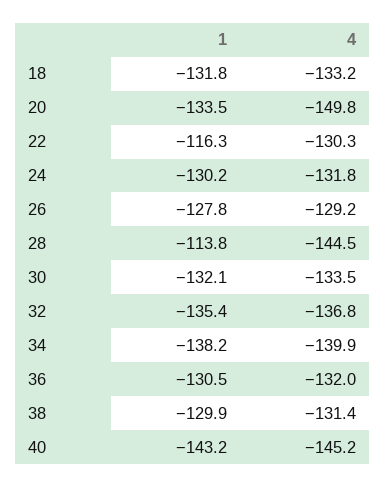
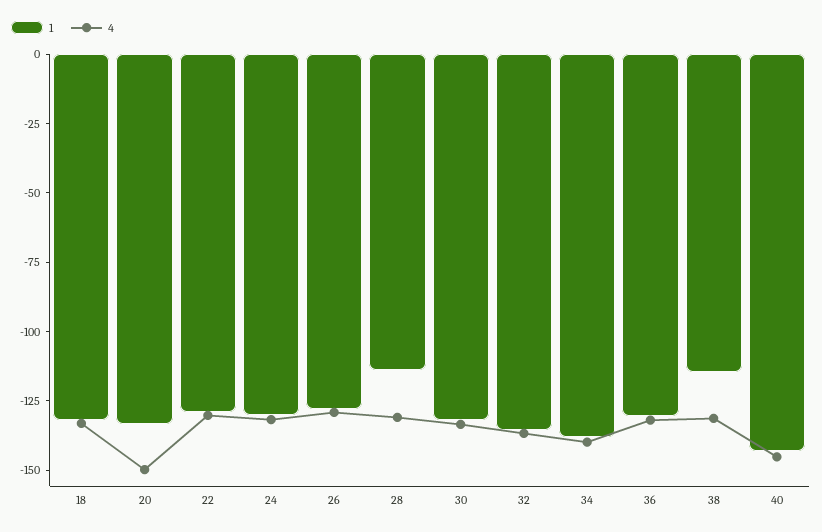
  {
    "1": {
      "18": -131.8,
      "20": -133.5,
-     "22": -116.3,
+     "22": -130,
      "24": -130.2,
      "26": -127.8,
      "28": -113.8,
      "30": -132.1,
      "32": -135.4,
      "34": -138.2,
      "36": -130.5,
-     "38": -129.9,
+     "38": -115,
      "40": -143.2
    },
    "4": {
      "18": -133.2,
      "20": -149.8,
      "22": -130.3,
      "24": -131.8,
      "26": -129.2,
-     "28": -144.5,
+     "28": -130,
      "30": -133.5,
      "32": -136.8,
      "34": -139.9,
      "36": -132,
      "38": -131.4,
      "40": -145.2
    }
  }

